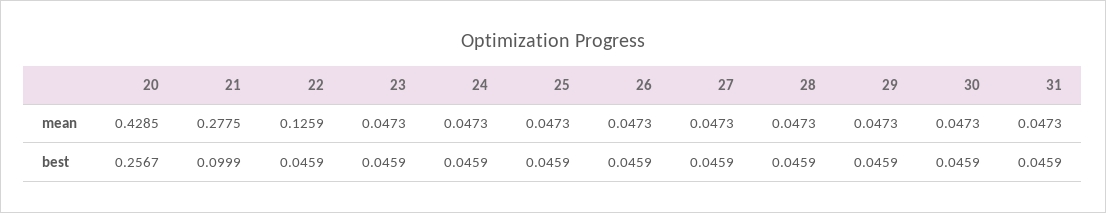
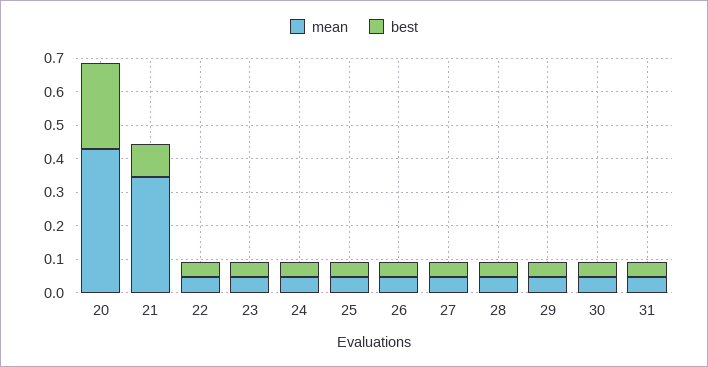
  {
    "mean": {
      "20": 0.4285,
-     "21": 0.2775,
+     "21": 0.35,
-     "22": 0.1259,
+     "22": 0.05,
      "23": 0.0473,
      "24": 0.0473,
      "25": 0.0473,
      "26": 0.0473,
      "27": 0.0473,
      "28": 0.0473,
      "29": 0.0473,
      "30": 0.0473,
      "31": 0.0473
    },
    "best": {
      "20": 0.2567,
      "21": 0.0999,
      "22": 0.0459,
      "23": 0.0459,
      "24": 0.0459,
      "25": 0.0459,
      "26": 0.0459,
      "27": 0.0459,
      "28": 0.0459,
      "29": 0.0459,
      "30": 0.0459,
      "31": 0.0459
    }
  }

